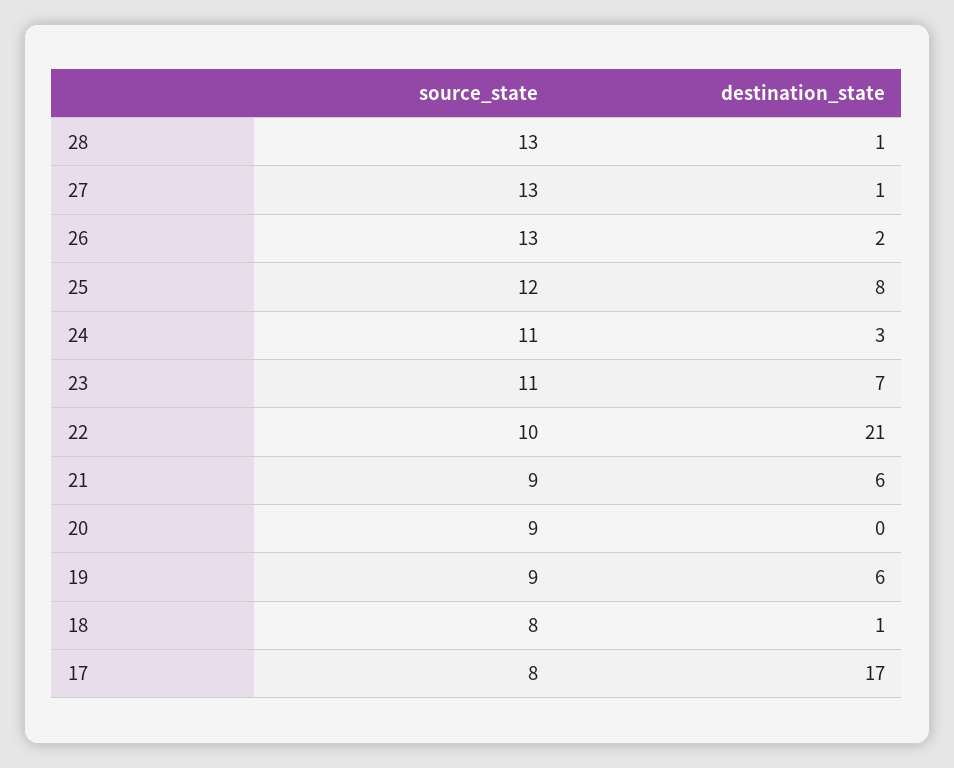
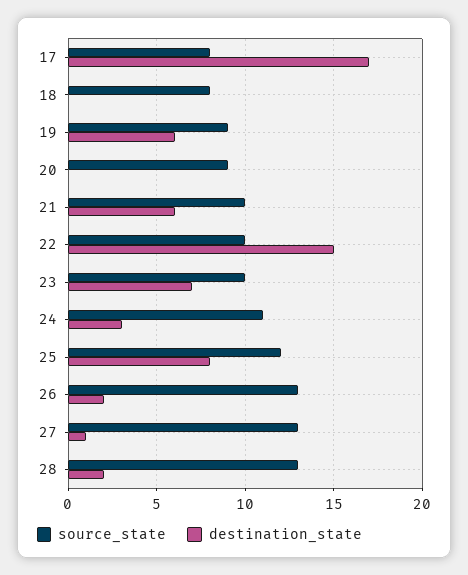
  {
    "source_state": {
      "28": 13,
      "27": 13,
      "26": 13,
      "25": 12,
      "24": 11,
-     "23": 11,
+     "23": 10,
      "22": 10,
-     "21": 9,
+     "21": 10,
      "20": 9,
      "19": 9,
      "18": 8,
      "17": 8
    },
    "destination_state": {
-     "28": 1,
+     "28": 2,
      "27": 1,
      "26": 2,
      "25": 8,
      "24": 3,
      "23": 7,
-     "22": 21,
+     "22": 15,
      "21": 6,
      "20": 0,
      "19": 6,
-     "18": 1,
+     "18": 0,
      "17": 17
    }
  }

